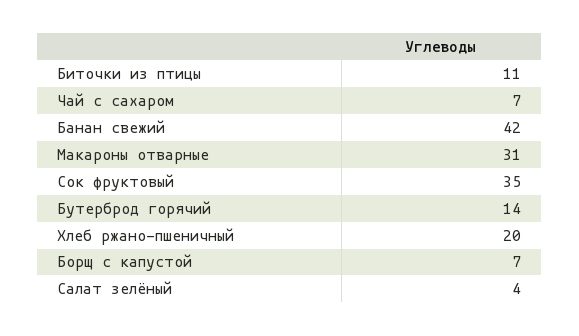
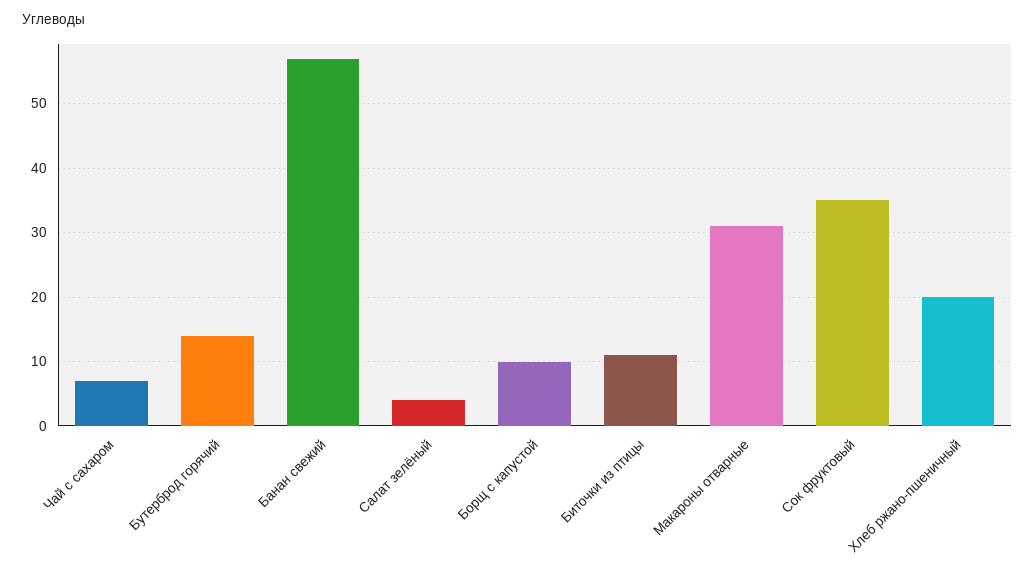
  {
    "Биточки из птицы": 11,
    "Чай с сахаром": 7,
-   "Банан свежий": 42,
+   "Банан свежий": 57,
    "Макароны отварные": 31,
    "Сок фруктовый": 35,
    "Бутерброд горячий": 14,
    "Хлеб ржано-пшеничный": 20,
-   "Борщ с капустой": 7,
+   "Борщ с капустой": 10,
    "Салат зелёный": 4
  }

